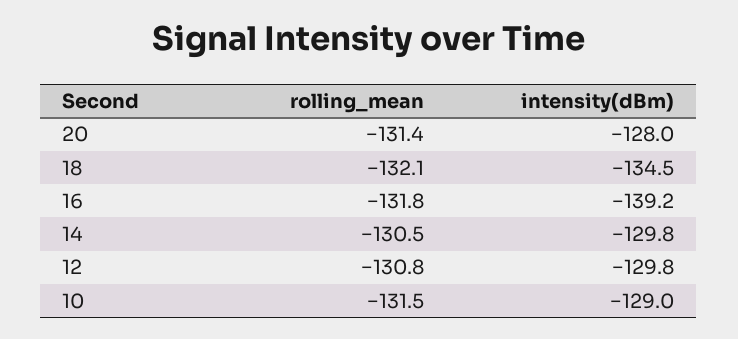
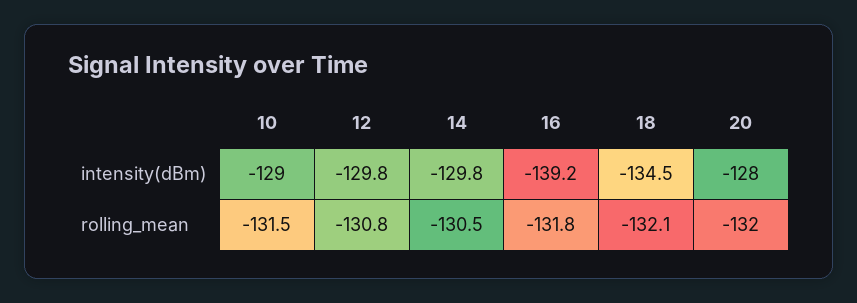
  {
    "rolling_mean": {
-     "20": -131.4,
+     "20": -132,
      "18": -132.1,
      "16": -131.8,
      "14": -130.5,
      "12": -130.8,
      "10": -131.5
    },
    "intensity(dBm)": {
      "20": -128,
      "18": -134.5,
      "16": -139.2,
      "14": -129.8,
      "12": -129.8,
      "10": -129
    }
  }

